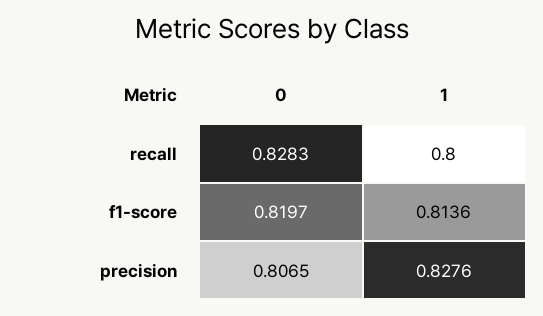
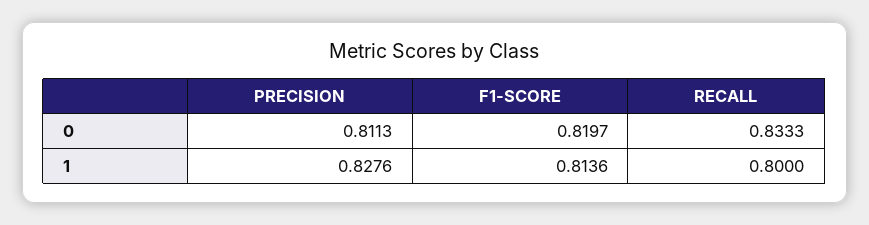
  {
    "0": {
-     "recall": 0.8283,
+     "recall": 0.8333,
      "f1-score": 0.8197,
-     "precision": 0.8065
+     "precision": 0.8113
    },
    "1": {
      "recall": 0.8,
      "f1-score": 0.8136,
      "precision": 0.8276
    }
  }

